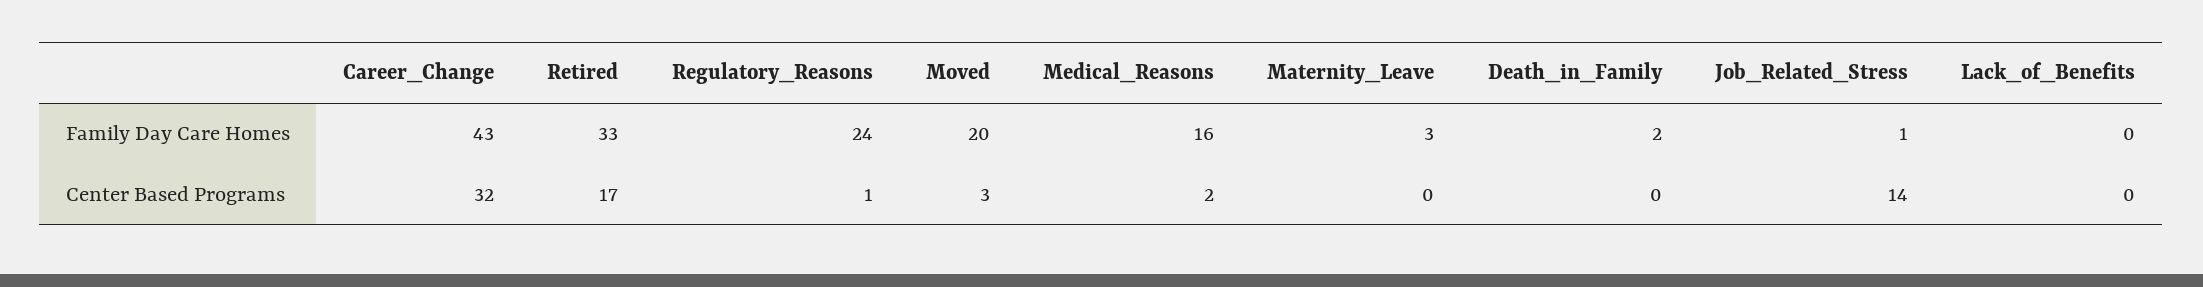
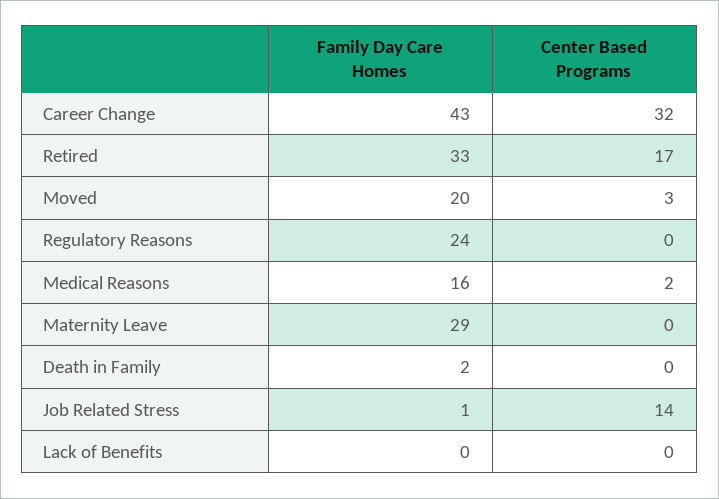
  {
    "Career_Change": {
      "Family Day Care Homes": 43,
      "Center Based Programs": 32
    },
    "Retired": {
      "Family Day Care Homes": 33,
      "Center Based Programs": 17
    },
    "Regulatory_Reasons": {
      "Family Day Care Homes": 24,
-     "Center Based Programs": 1
+     "Center Based Programs": 0
    },
    "Moved": {
      "Family Day Care Homes": 20,
      "Center Based Programs": 3
    },
    "Medical_Reasons": {
      "Family Day Care Homes": 16,
      "Center Based Programs": 2
    },
    "Maternity_Leave": {
-     "Family Day Care Homes": 3,
+     "Family Day Care Homes": 29,
      "Center Based Programs": 0
    },
    "Death_in_Family": {
      "Family Day Care Homes": 2,
      "Center Based Programs": 0
    },
    "Job_Related_Stress": {
      "Family Day Care Homes": 1,
      "Center Based Programs": 14
    },
    "Lack_of_Benefits": {
      "Family Day Care Homes": 0,
      "Center Based Programs": 0
    }
  }

